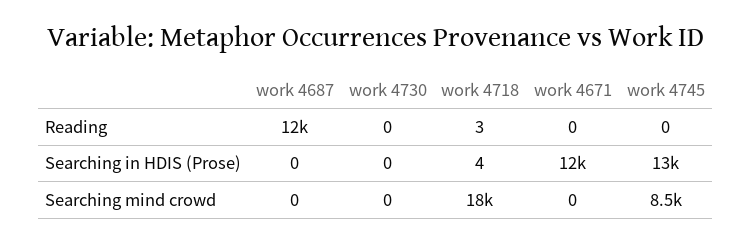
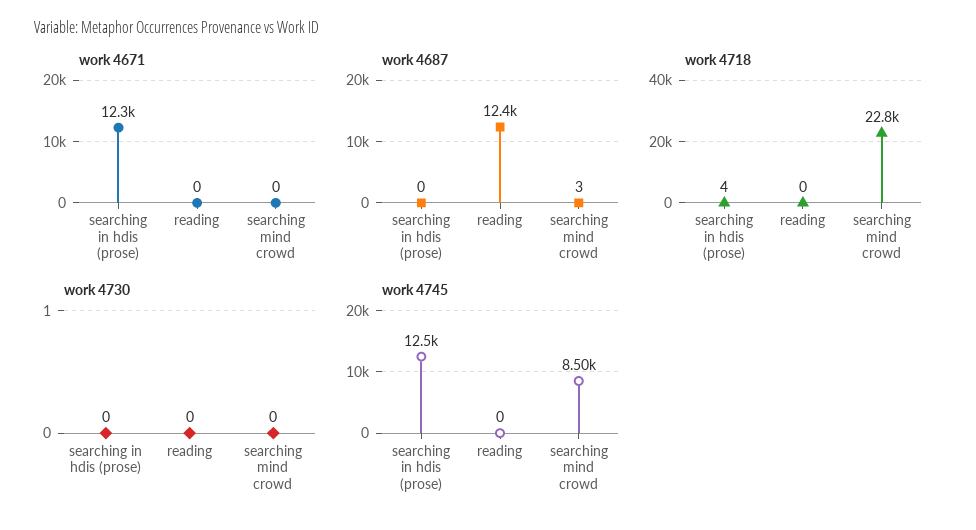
  {
    "work 4687": {
      "Reading": 12400,
      "Searching in HDIS (Prose)": 0,
-     "Searching mind crowd": 0
+     "Searching mind crowd": 3
    },
    "work 4730": {
      "Reading": 0,
      "Searching in HDIS (Prose)": 0,
      "Searching mind crowd": 0
    },
    "work 4718": {
-     "Reading": 3,
+     "Reading": 0,
      "Searching in HDIS (Prose)": 4,
-     "Searching mind crowd": 18000
+     "Searching mind crowd": 22800
    },
    "work 4671": {
      "Reading": 0,
      "Searching in HDIS (Prose)": 12300,
      "Searching mind crowd": 0
    },
    "work 4745": {
      "Reading": 0,
      "Searching in HDIS (Prose)": 12500,
      "Searching mind crowd": 8500
    }
  }

